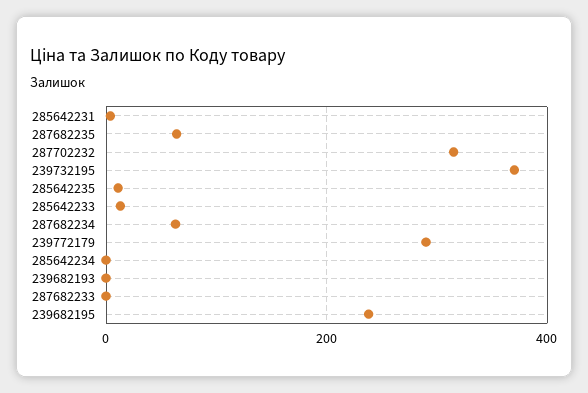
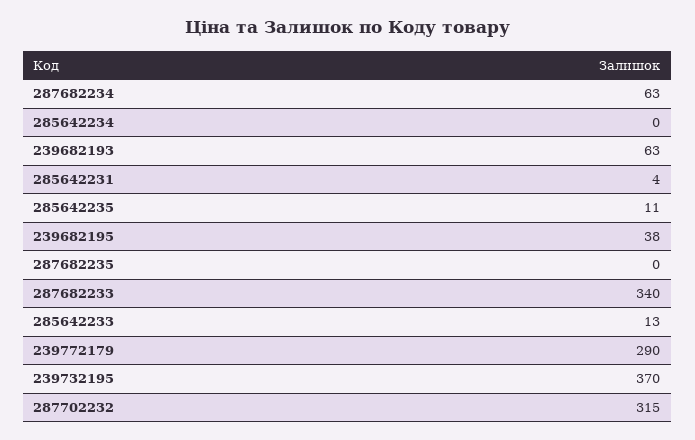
  {
    "285642231": 4,
-   "287682235": 60,
+   "287682235": 0,
    "287702232": 315,
    "239732195": 370,
    "285642235": 11,
    "285642233": 13,
    "287682234": 63,
    "239772179": 290,
    "285642234": 0,
-   "239682193": 0,
+   "239682193": 63,
-   "287682233": 0,
+   "287682233": 340,
-   "239682195": 240
+   "239682195": 38
  }

